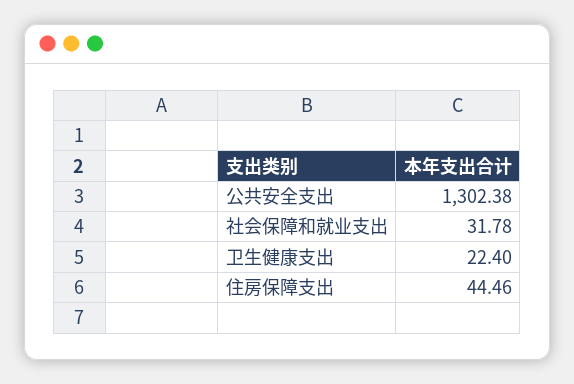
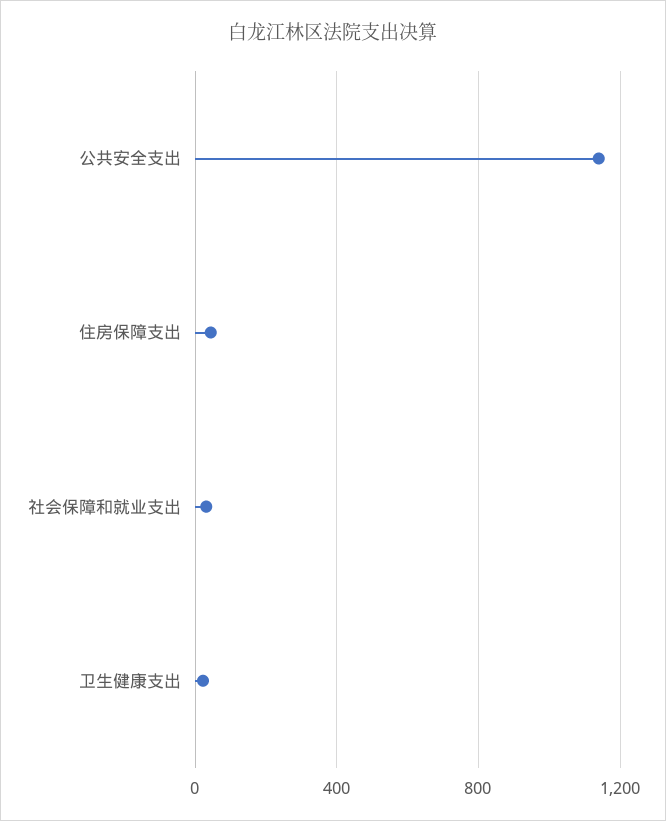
  {
-   "公共安全支出": 1302.38,
+   "公共安全支出": 1150,
    "社会保障和就业支出": 31.78,
    "卫生健康支出": 22.4,
    "住房保障支出": 44.46
  }

